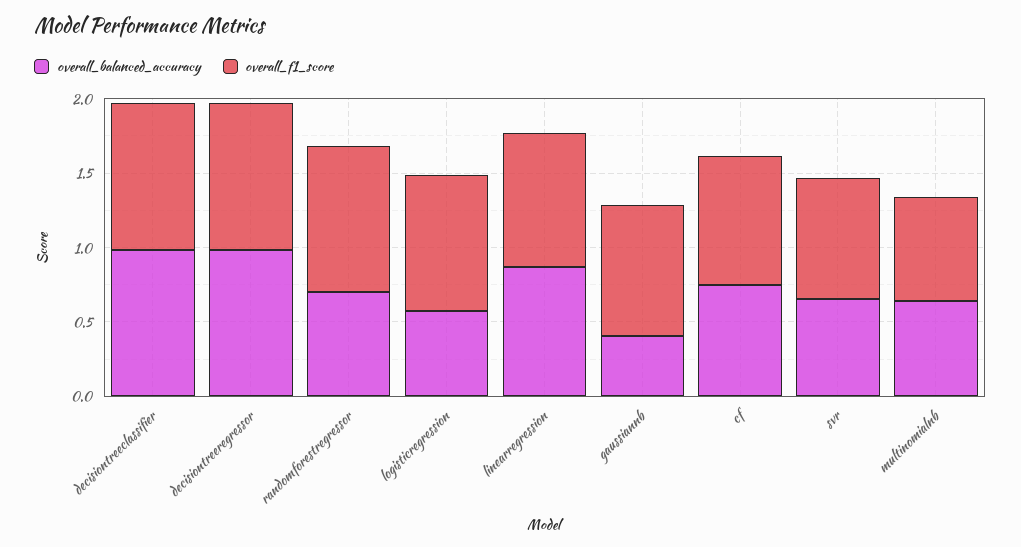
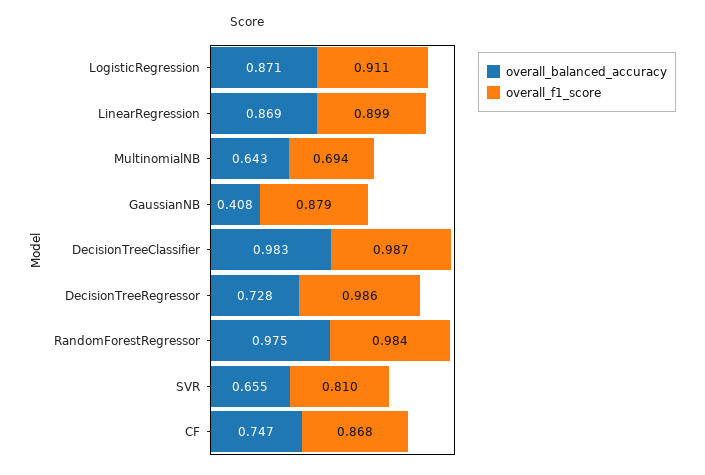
  {
    "overall_balanced_accuracy": {
      "decisiontreeclassifier": 0.983,
-     "decisiontreeregressor": 1,
+     "decisiontreeregressor": 0.728,
-     "randomforestregressor": 0.7,
+     "randomforestregressor": 0.975,
-     "logisticregression": 0.6,
+     "logisticregression": 0.871,
      "linearregression": 0.869,
      "gaussiannb": 0.408,
      "cf": 0.747,
      "svr": 0.655,
      "multinomialnb": 0.643
    },
    "overall_f1_score": {
      "decisiontreeclassifier": 0.987,
      "decisiontreeregressor": 0.986,
      "randomforestregressor": 0.984,
      "logisticregression": 0.911,
      "linearregression": 0.899,
      "gaussiannb": 0.879,
      "cf": 0.868,
      "svr": 0.81,
      "multinomialnb": 0.694
    }
  }

